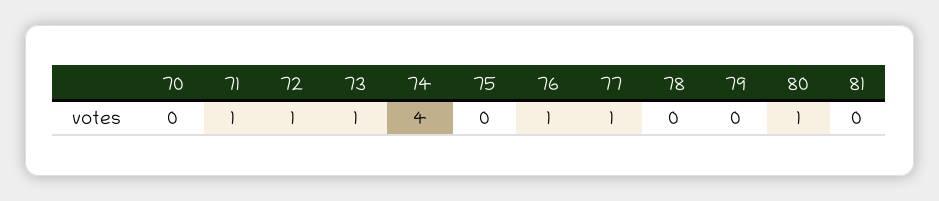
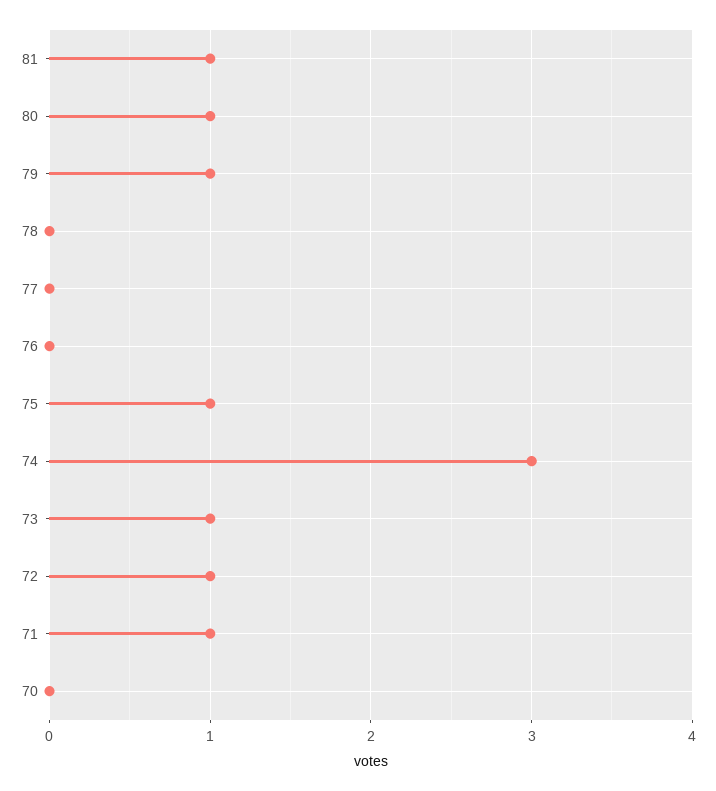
  {
    "70": 0,
    "71": 1,
    "72": 1,
    "73": 1,
-   "74": 4,
+   "74": 3,
-   "75": 0,
+   "75": 1,
-   "76": 1,
+   "76": 0,
-   "77": 1,
+   "77": 0,
    "78": 0,
-   "79": 0,
+   "79": 1,
    "80": 1,
-   "81": 0
+   "81": 1
  }

